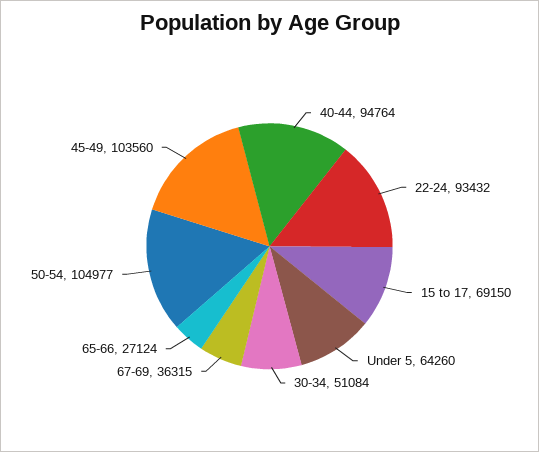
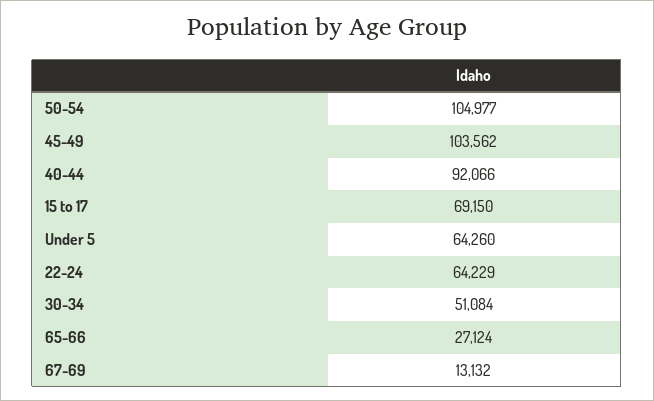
  {
-   "40-44": 94764,
+   "40-44": 92066,
-   "22-24": 93432,
+   "22-24": 64229,
    "15 to 17": 69150,
    "Under 5": 64260,
    "30-34": 51084,
-   "67-69": 36315,
+   "67-69": 13132,
    "65-66": 27124,
    "50-54": 104977,
-   "45-49": 103560
+   "45-49": 103562
  }

